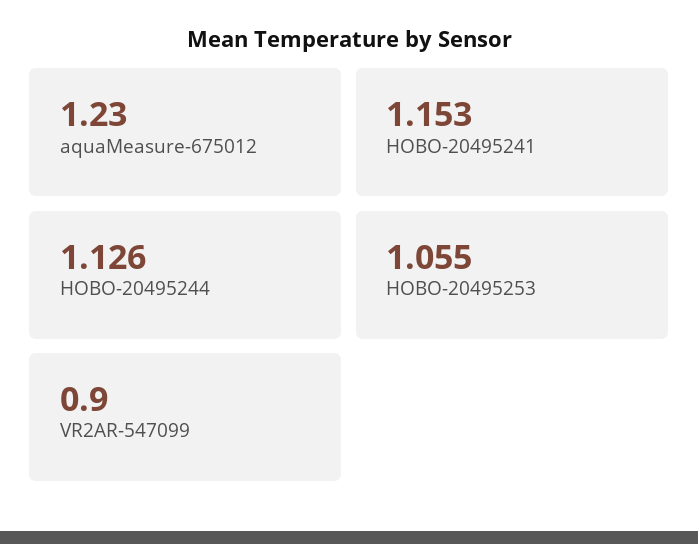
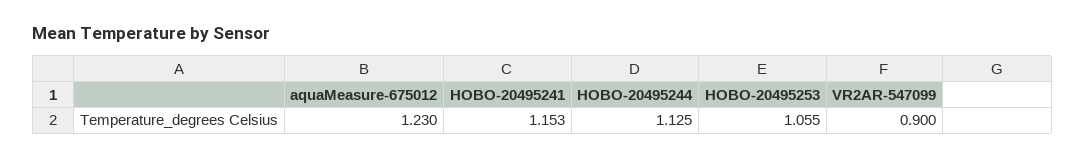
  {
    "aquaMeasure-675012": 1.23,
    "HOBO-20495241": 1.153,
-   "HOBO-20495244": 1.126,
+   "HOBO-20495244": 1.125,
    "HOBO-20495253": 1.055,
    "VR2AR-547099": 0.9
  }

